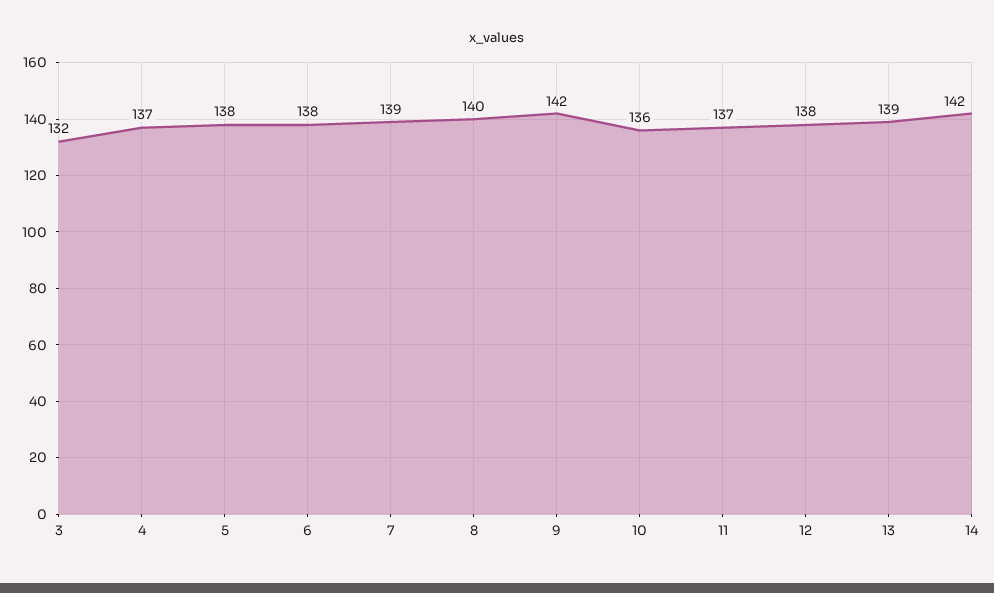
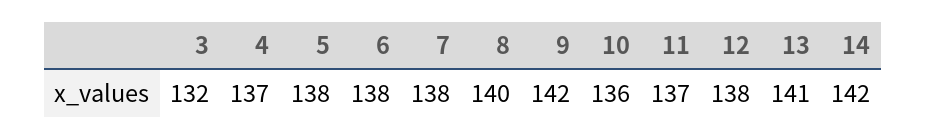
  {
    "3": 132,
    "4": 137,
    "5": 138,
    "6": 138,
-   "7": 139,
+   "7": 138,
    "8": 140,
    "9": 142,
    "10": 136,
    "11": 137,
    "12": 138,
-   "13": 139,
+   "13": 141,
    "14": 142
  }

